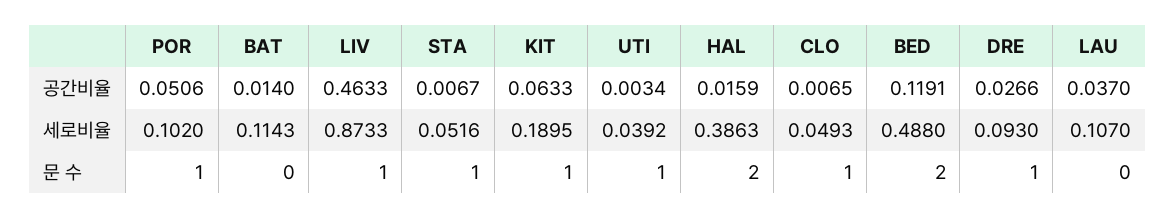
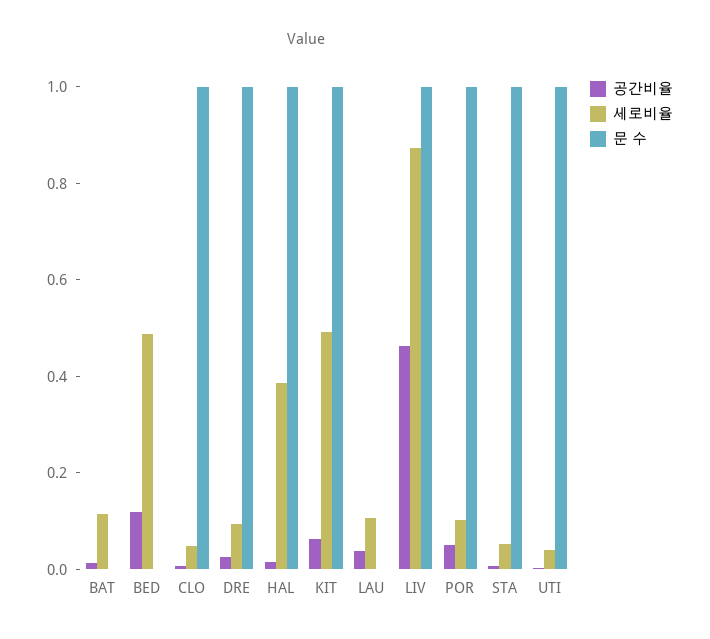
  {
    "공간비율": {
      "POR": 0.0506,
      "BAT": 0.014,
      "LIV": 0.4633,
      "STA": 0.0067,
      "KIT": 0.0633,
      "UTI": 0.0034,
      "HAL": 0.0159,
      "CLO": 0.0065,
      "BED": 0.1191,
      "DRE": 0.0266,
      "LAU": 0.037
    },
    "세로비율": {
      "POR": 0.102,
      "BAT": 0.1143,
      "LIV": 0.8733,
      "STA": 0.0516,
-     "KIT": 0.1895,
+     "KIT": 0.5,
      "UTI": 0.0392,
      "HAL": 0.3863,
      "CLO": 0.0493,
      "BED": 0.488,
      "DRE": 0.093,
      "LAU": 0.107
    },
    "문 수": {
      "POR": 1,
      "BAT": 0,
      "LIV": 1,
      "STA": 1,
      "KIT": 1,
      "UTI": 1,
-     "HAL": 2,
+     "HAL": 1,
      "CLO": 1,
-     "BED": 2,
+     "BED": 0,
      "DRE": 1,
      "LAU": 0
    }
  }

